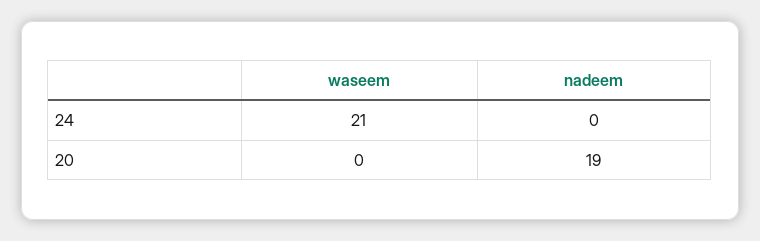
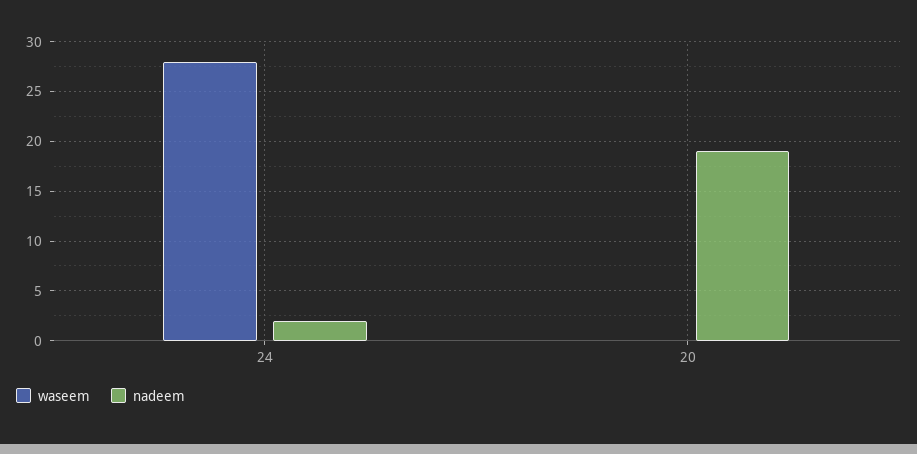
  {
    "waseem": {
-     "24": 21,
+     "24": 28,
      "20": 0
    },
    "nadeem": {
-     "24": 0,
+     "24": 2,
      "20": 19
    }
  }

